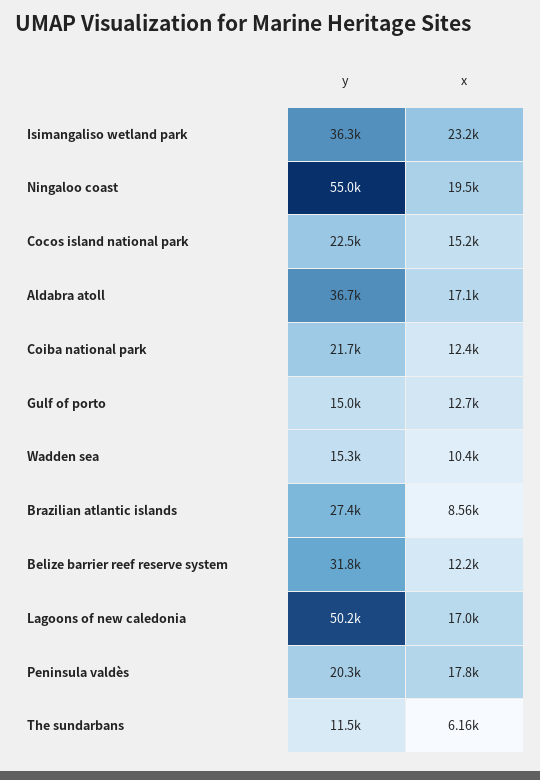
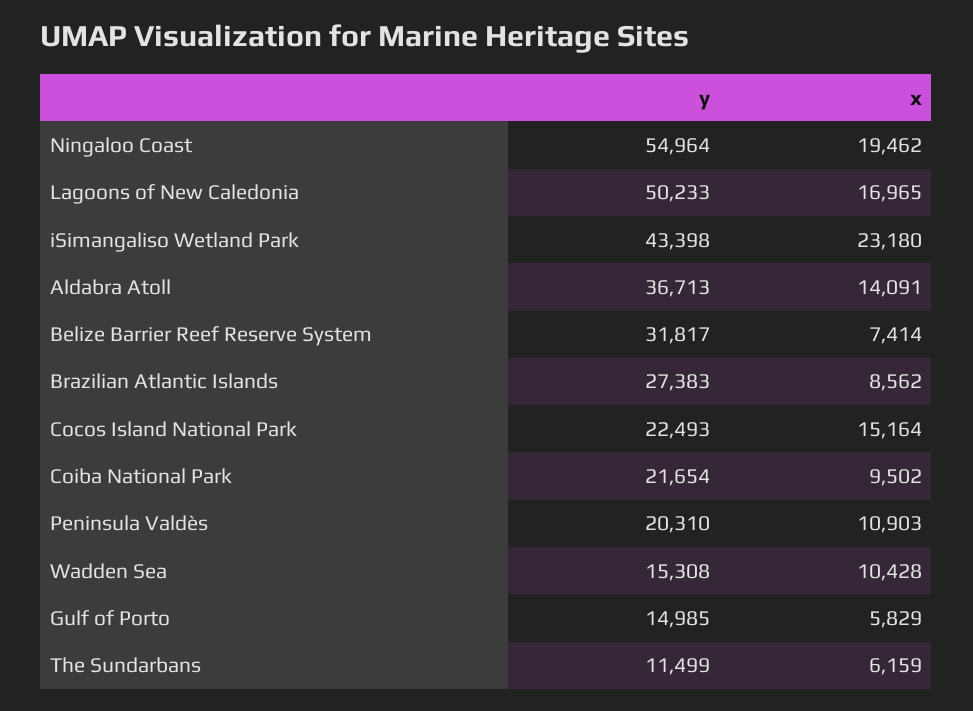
  {
    "y": {
-     "Isimangaliso wetland park": 36300,
+     "Isimangaliso wetland park": 43398,
      "Ningaloo coast": 54964,
      "Cocos island national park": 22493,
      "Aldabra atoll": 36713,
      "Coiba national park": 21654,
      "Gulf of porto": 14985,
      "Wadden sea": 15308,
      "Brazilian atlantic islands": 27383,
      "Belize barrier reef reserve system": 31817,
      "Lagoons of new caledonia": 50233,
      "Peninsula valdès": 20310,
      "The sundarbans": 11499
    },
    "x": {
      "Isimangaliso wetland park": 23180,
      "Ningaloo coast": 19462,
      "Cocos island national park": 15164,
-     "Aldabra atoll": 17100,
+     "Aldabra atoll": 14091,
-     "Coiba national park": 12400,
+     "Coiba national park": 9502,
-     "Gulf of porto": 12700,
+     "Gulf of porto": 5829,
      "Wadden sea": 10428,
      "Brazilian atlantic islands": 8562,
-     "Belize barrier reef reserve system": 12200,
+     "Belize barrier reef reserve system": 7414,
      "Lagoons of new caledonia": 16965,
-     "Peninsula valdès": 17800,
+     "Peninsula valdès": 10903,
      "The sundarbans": 6159
    }
  }

